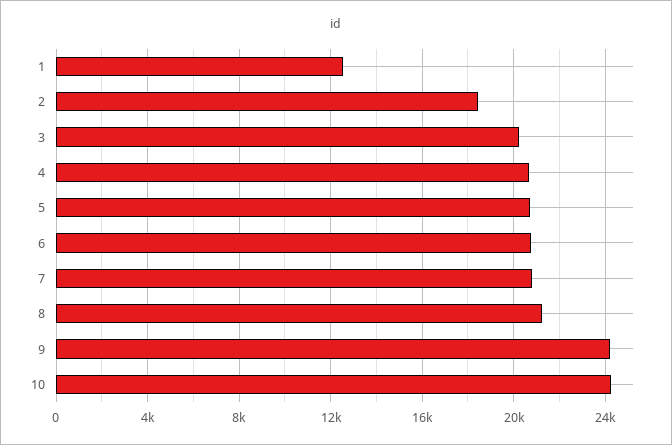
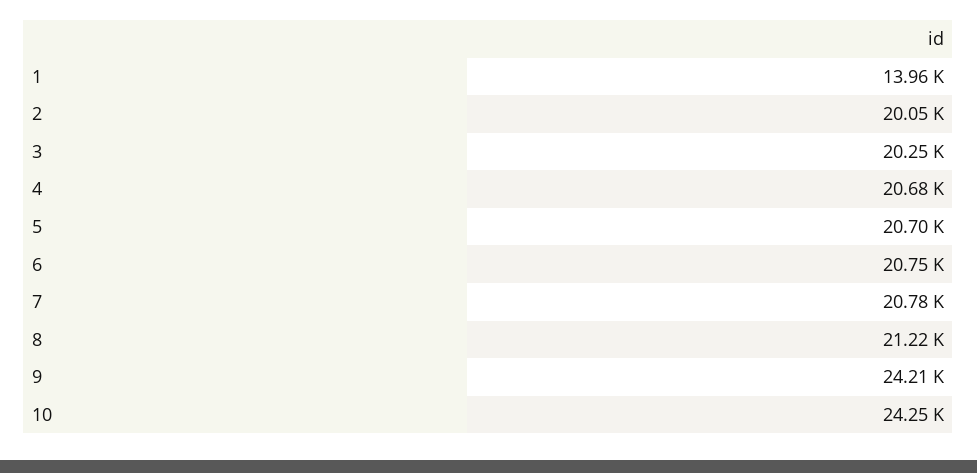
  {
-   "1": 12500,
+   "1": 13960,
-   "2": 18500,
+   "2": 20050,
    "3": 20250,
    "4": 20680,
    "5": 20700,
    "6": 20750,
    "7": 20780,
    "8": 21220,
    "9": 24210,
    "10": 24250
  }

